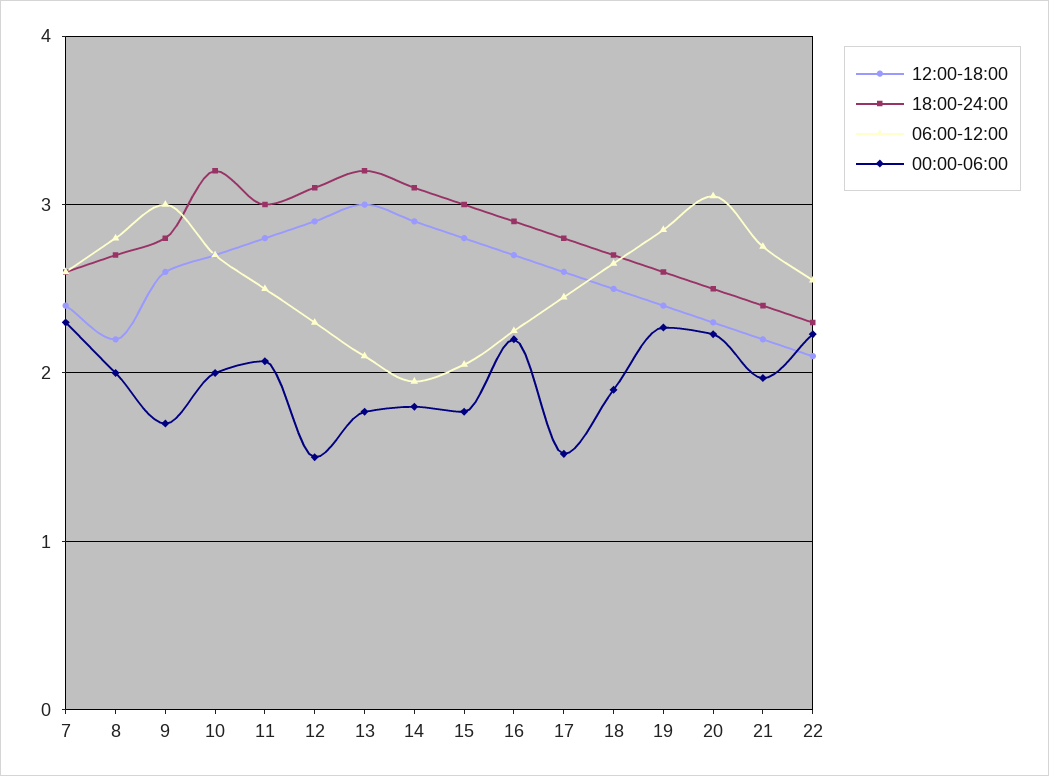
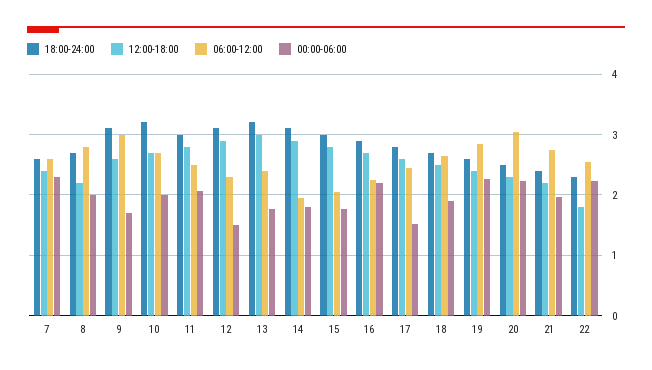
  {
    "12:00-18:00": {
      "7": 2.4,
      "8": 2.2,
      "9": 2.6,
      "10": 2.7,
      "11": 2.8,
      "12": 2.9,
      "13": 3,
      "14": 2.9,
      "15": 2.8,
      "16": 2.7,
      "17": 2.6,
      "18": 2.5,
      "19": 2.4,
      "20": 2.3,
      "21": 2.2,
-     "22": 2.1
+     "22": 1.8
    },
    "18:00-24:00": {
      "7": 2.6,
      "8": 2.7,
-     "9": 2.8,
+     "9": 3.1,
      "10": 3.2,
      "11": 3,
      "12": 3.1,
      "13": 3.2,
      "14": 3.1,
      "15": 3,
      "16": 2.9,
      "17": 2.8,
      "18": 2.7,
      "19": 2.6,
      "20": 2.5,
      "21": 2.4,
      "22": 2.3
    },
    "06:00-12:00": {
      "7": 2.6,
      "8": 2.8,
      "9": 3,
      "10": 2.7,
      "11": 2.5,
      "12": 2.3,
-     "13": 2.1,
+     "13": 2.4,
      "14": 2,
      "15": 2.1,
      "16": 2.3,
      "17": 2.5,
      "18": 2.7,
      "19": 2.9,
      "20": 3.1,
      "21": 2.8,
      "22": 2.6
    },
    "00:00-06:00": {
      "7": 2.3,
      "8": 2,
      "9": 1.7,
      "10": 2,
      "11": 2.1,
      "12": 1.5,
      "13": 1.8,
      "14": 1.8,
      "15": 1.8,
      "16": 2.2,
      "17": 1.5,
      "18": 1.9,
      "19": 2.3,
      "20": 2.2,
      "21": 2,
      "22": 2.2
    }
  }

